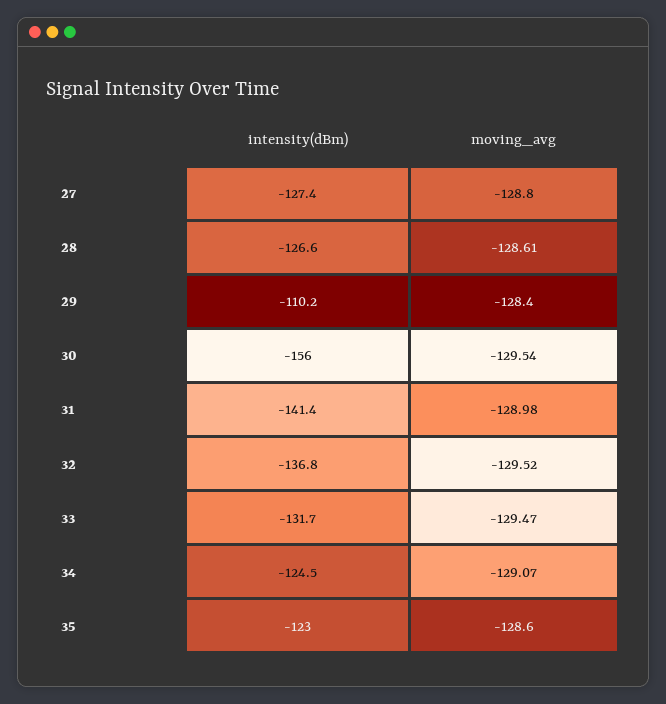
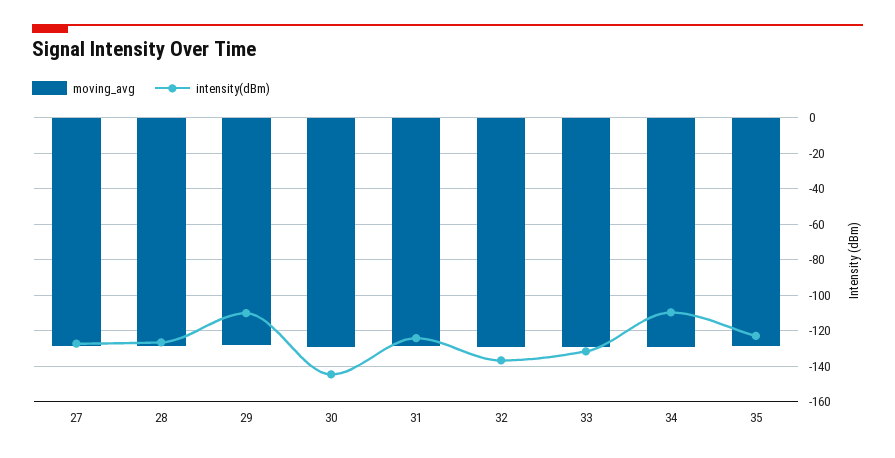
  {
    "intensity(dBm)": {
      "27": -127.4,
      "28": -126.6,
      "29": -110.2,
-     "30": -156,
+     "30": -145,
-     "31": -141.4,
+     "31": -125,
      "32": -136.8,
      "33": -131.7,
-     "34": -124.5,
+     "34": -110,
      "35": -123
    },
    "moving_avg": {
      "27": -128.8,
      "28": -128.61,
      "29": -128.4,
      "30": -129.54,
      "31": -128.98,
      "32": -129.52,
      "33": -129.47,
      "34": -129.07,
      "35": -128.6
    }
  }

